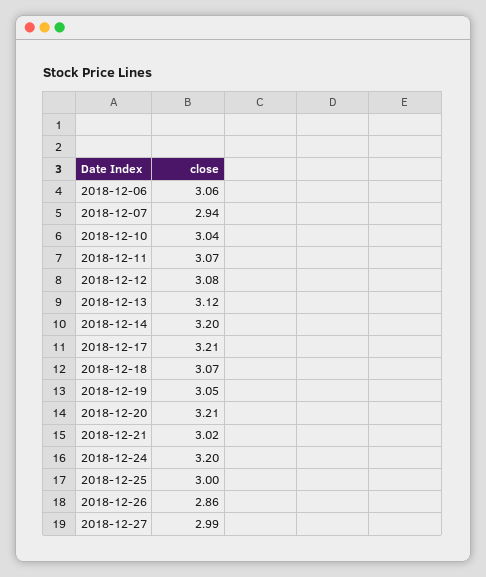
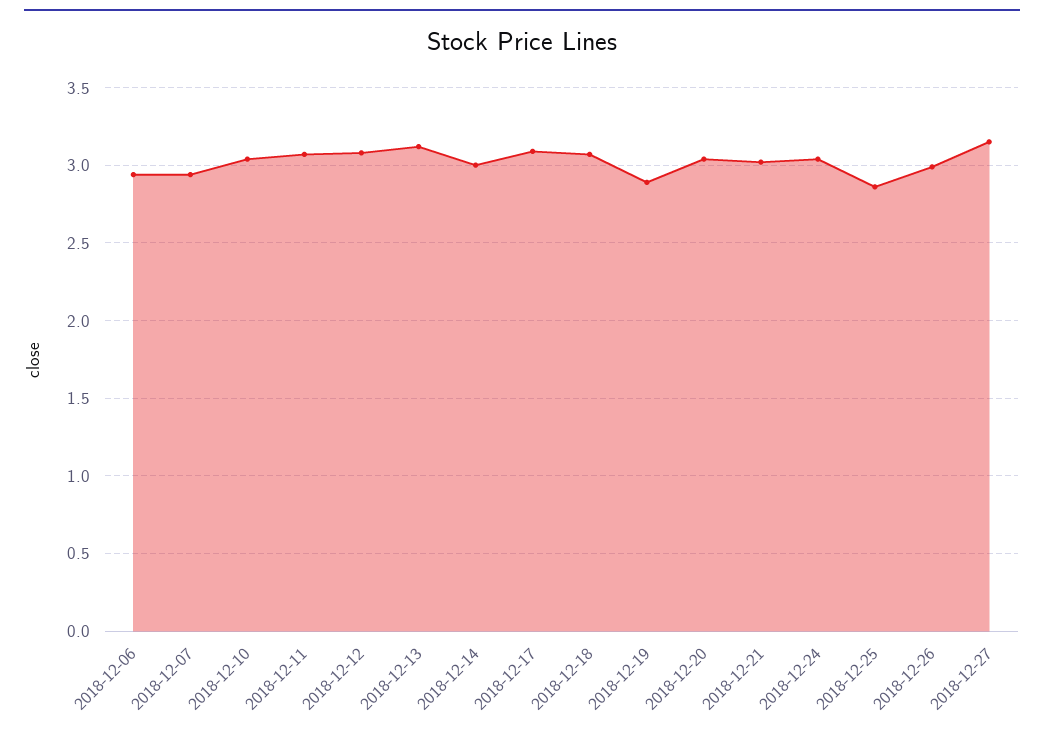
  {
-   "2018-12-06": 3.06,
+   "2018-12-06": 2.95,
    "2018-12-07": 2.94,
    "2018-12-10": 3.04,
    "2018-12-11": 3.07,
    "2018-12-12": 3.08,
    "2018-12-13": 3.12,
-   "2018-12-14": 3.2,
+   "2018-12-14": 3,
-   "2018-12-17": 3.21,
+   "2018-12-17": 3.1,
    "2018-12-18": 3.07,
-   "2018-12-19": 3.05,
+   "2018-12-19": 2.9,
-   "2018-12-20": 3.21,
+   "2018-12-20": 3.05,
    "2018-12-21": 3.02,
-   "2018-12-24": 3.2,
+   "2018-12-24": 3.05,
-   "2018-12-25": 3,
+   "2018-12-25": 2.85,
-   "2018-12-26": 2.86,
+   "2018-12-26": 3,
-   "2018-12-27": 2.99
+   "2018-12-27": 3.15
  }

